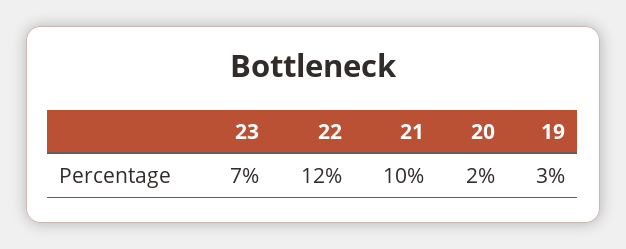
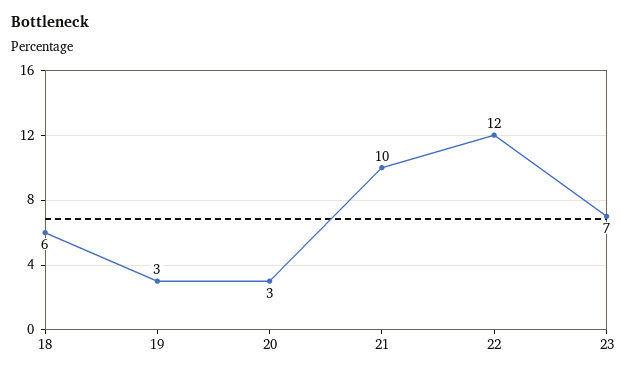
  {
    "23": 7,
    "22": 12,
    "21": 10,
-   "20": 2,
+   "20": 3,
-   "19": 3
+   "19": 3,
+   "18": 6
  }

